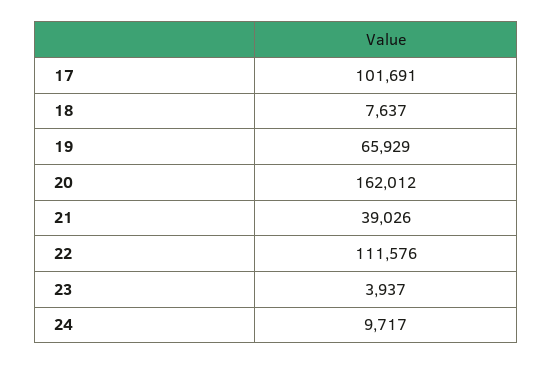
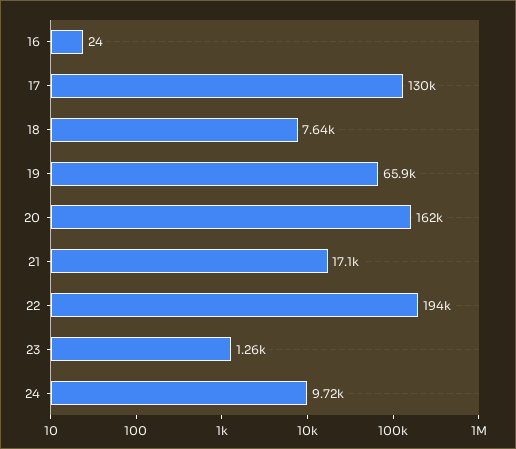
  {
-   "17": 101691,
+   "17": 130000,
    "18": 7637,
    "19": 65929,
    "20": 162012,
-   "21": 39026,
+   "21": 17100,
-   "22": 111576,
+   "22": 194000,
-   "23": 3937,
+   "23": 1260,
-   "24": 9717
+   "24": 9717,
+   "16": 24
  }

